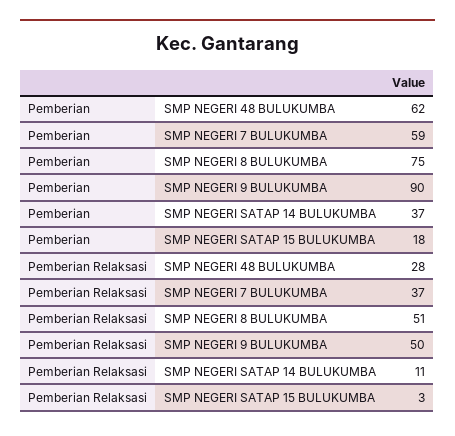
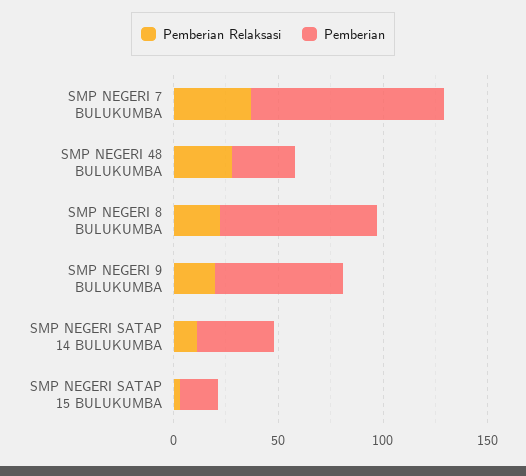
  {
    "Pemberian": {
-     "SMP NEGERI 48 BULUKUMBA": 62,
+     "SMP NEGERI 48 BULUKUMBA": 30,
-     "SMP NEGERI 7 BULUKUMBA": 59,
+     "SMP NEGERI 7 BULUKUMBA": 90,
      "SMP NEGERI 8 BULUKUMBA": 75,
-     "SMP NEGERI 9 BULUKUMBA": 90,
+     "SMP NEGERI 9 BULUKUMBA": 60,
      "SMP NEGERI SATAP 14 BULUKUMBA": 37,
      "SMP NEGERI SATAP 15 BULUKUMBA": 18
    },
    "Pemberian Relaksasi": {
      "SMP NEGERI 48 BULUKUMBA": 28,
      "SMP NEGERI 7 BULUKUMBA": 37,
-     "SMP NEGERI 8 BULUKUMBA": 51,
+     "SMP NEGERI 8 BULUKUMBA": 20,
-     "SMP NEGERI 9 BULUKUMBA": 50,
+     "SMP NEGERI 9 BULUKUMBA": 20,
      "SMP NEGERI SATAP 14 BULUKUMBA": 11,
      "SMP NEGERI SATAP 15 BULUKUMBA": 3
    }
  }

